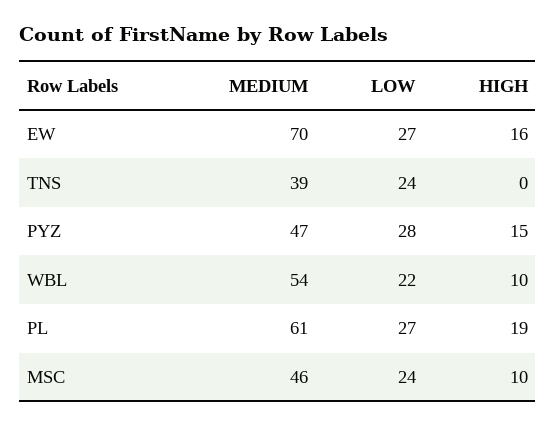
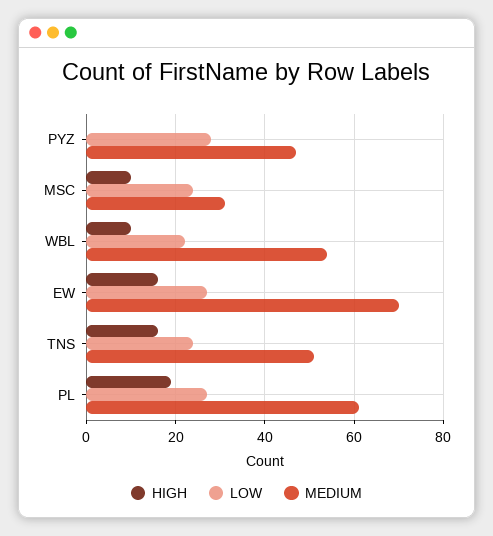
  {
    "MEDIUM": {
      "EW": 70,
-     "TNS": 39,
+     "TNS": 50,
      "PYZ": 47,
      "WBL": 54,
      "PL": 61,
-     "MSC": 46
+     "MSC": 30
    },
    "LOW": {
      "EW": 27,
      "TNS": 24,
      "PYZ": 28,
      "WBL": 22,
      "PL": 27,
      "MSC": 24
    },
    "HIGH": {
      "EW": 16,
-     "TNS": 0,
+     "TNS": 15,
-     "PYZ": 15,
+     "PYZ": 0,
      "WBL": 10,
      "PL": 19,
      "MSC": 10
    }
  }

